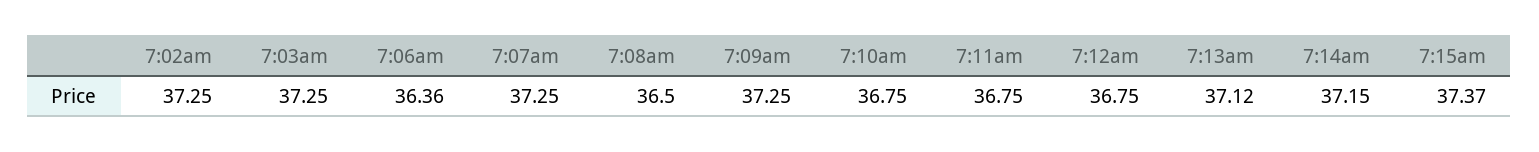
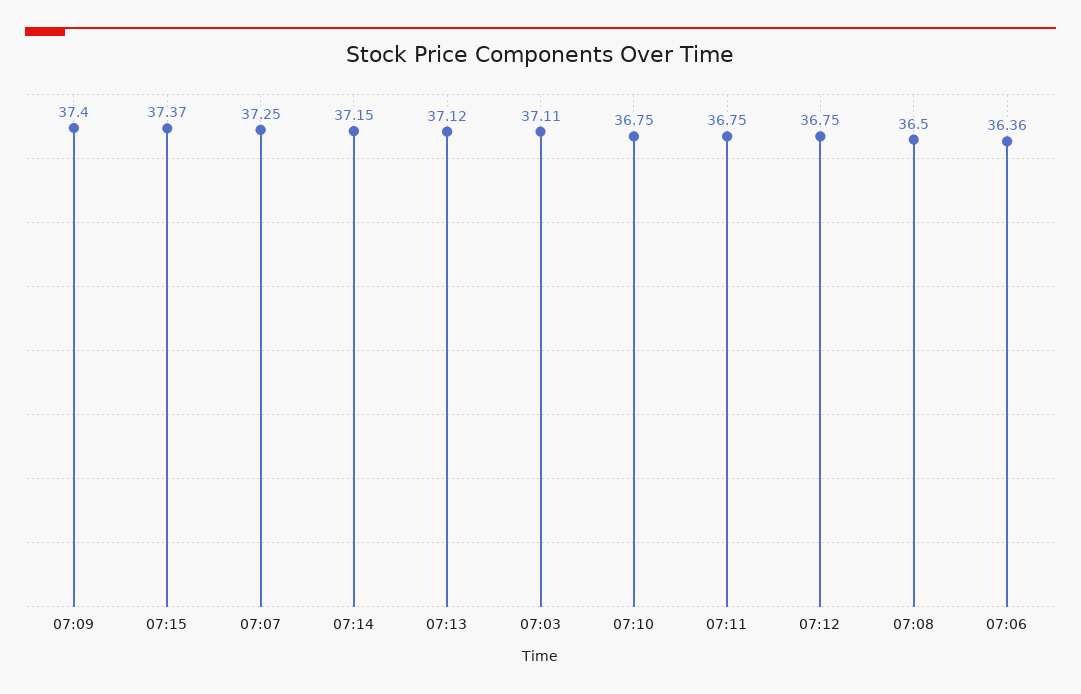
  {
-   "7:02am": 37.25,
-   "7:03am": 37.25,
+   "7:03am": 37.11,
    "7:06am": 36.36,
    "7:07am": 37.25,
    "7:08am": 36.5,
-   "7:09am": 37.25,
+   "7:09am": 37.4,
    "7:10am": 36.75,
    "7:11am": 36.75,
    "7:12am": 36.75,
    "7:13am": 37.12,
    "7:14am": 37.15,
    "7:15am": 37.37
  }

